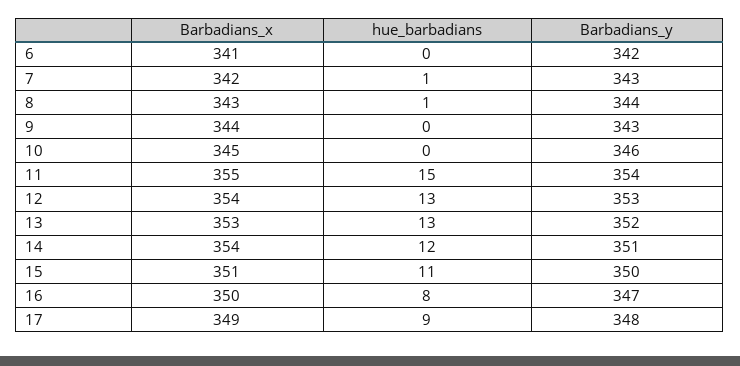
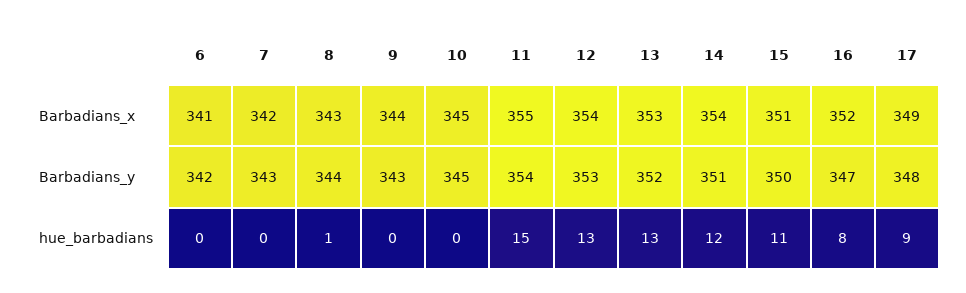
  {
    "Barbadians_x": {
      "6": 341,
      "7": 342,
      "8": 343,
      "9": 344,
      "10": 345,
      "11": 355,
      "12": 354,
      "13": 353,
      "14": 354,
      "15": 351,
-     "16": 350,
+     "16": 352,
      "17": 349
    },
    "hue_barbadians": {
      "6": 0,
-     "7": 1,
+     "7": 0,
      "8": 1,
      "9": 0,
      "10": 0,
      "11": 15,
      "12": 13,
      "13": 13,
      "14": 12,
      "15": 11,
      "16": 8,
      "17": 9
    },
    "Barbadians_y": {
      "6": 342,
      "7": 343,
      "8": 344,
      "9": 343,
-     "10": 346,
+     "10": 345,
      "11": 354,
      "12": 353,
      "13": 352,
      "14": 351,
      "15": 350,
      "16": 347,
      "17": 348
    }
  }

